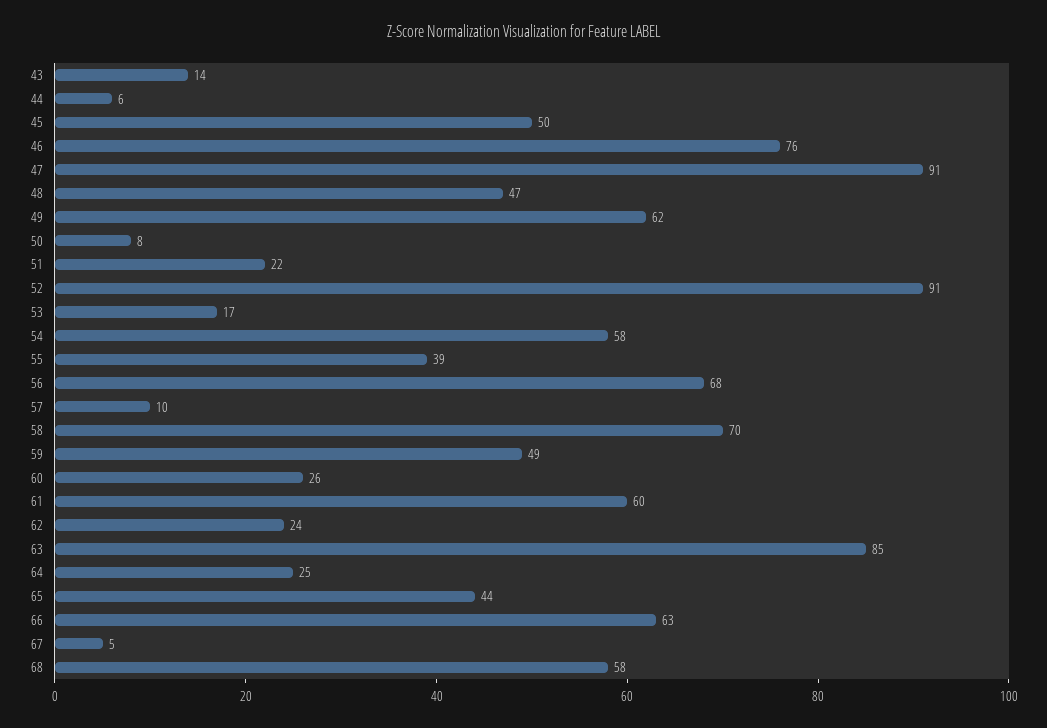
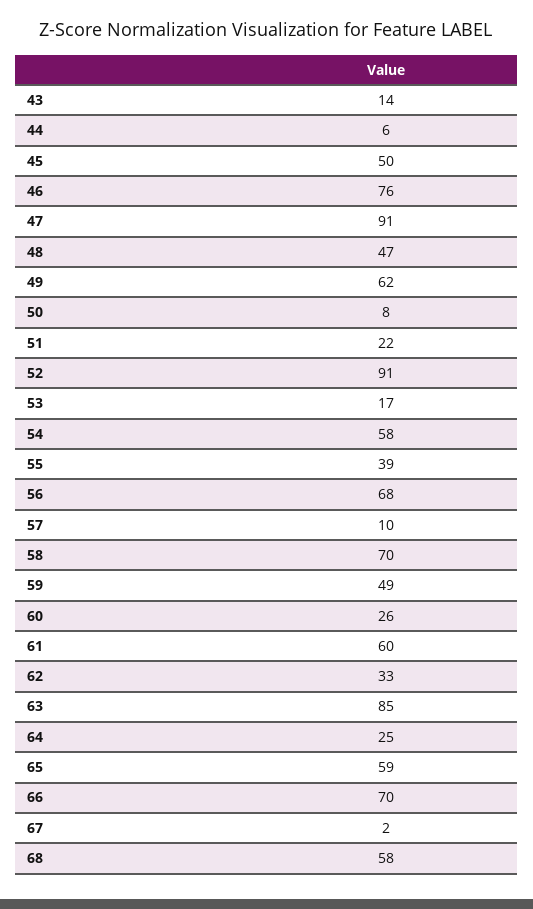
  {
    "43": 14,
    "44": 6,
    "45": 50,
    "46": 76,
    "47": 91,
    "48": 47,
    "49": 62,
    "50": 8,
    "51": 22,
    "52": 91,
    "53": 17,
    "54": 58,
    "55": 39,
    "56": 68,
    "57": 10,
    "58": 70,
    "59": 49,
    "60": 26,
    "61": 60,
-   "62": 24,
+   "62": 33,
    "63": 85,
    "64": 25,
-   "65": 44,
+   "65": 59,
-   "66": 63,
+   "66": 70,
-   "67": 5,
+   "67": 2,
    "68": 58
  }

